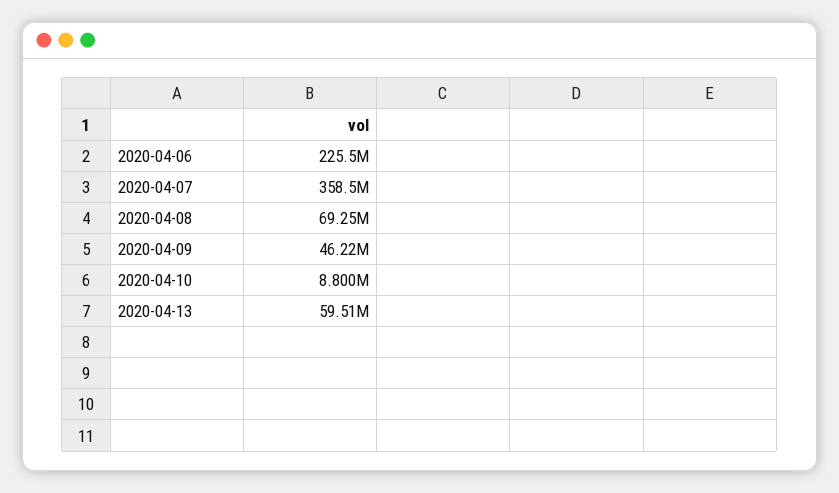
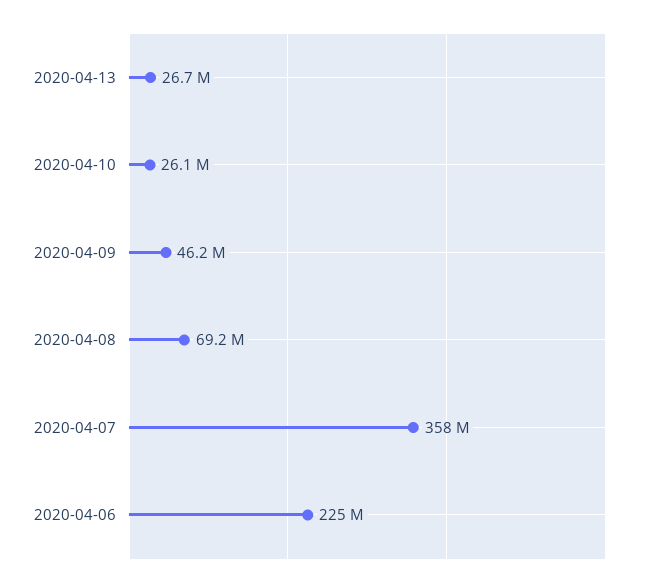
  {
    "2020-04-06": 225500000,
    "2020-04-07": 358500000,
    "2020-04-08": 69250000,
    "2020-04-09": 46220000,
-   "2020-04-10": 8800000,
+   "2020-04-10": 26100000,
-   "2020-04-13": 59510000
+   "2020-04-13": 26700000
  }

